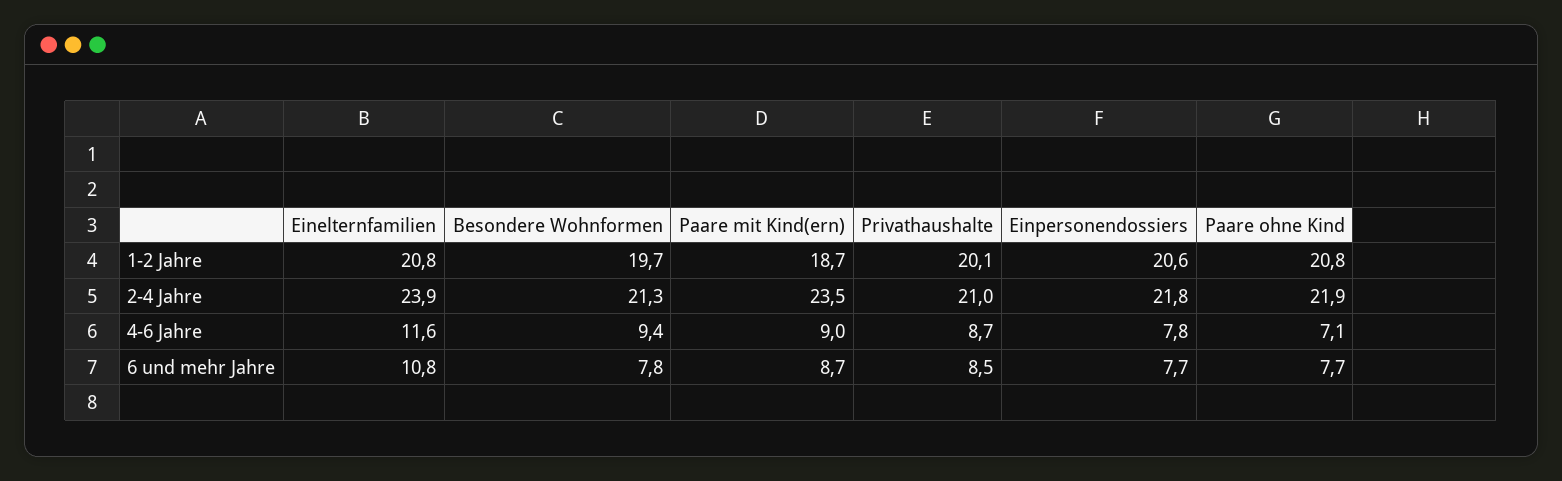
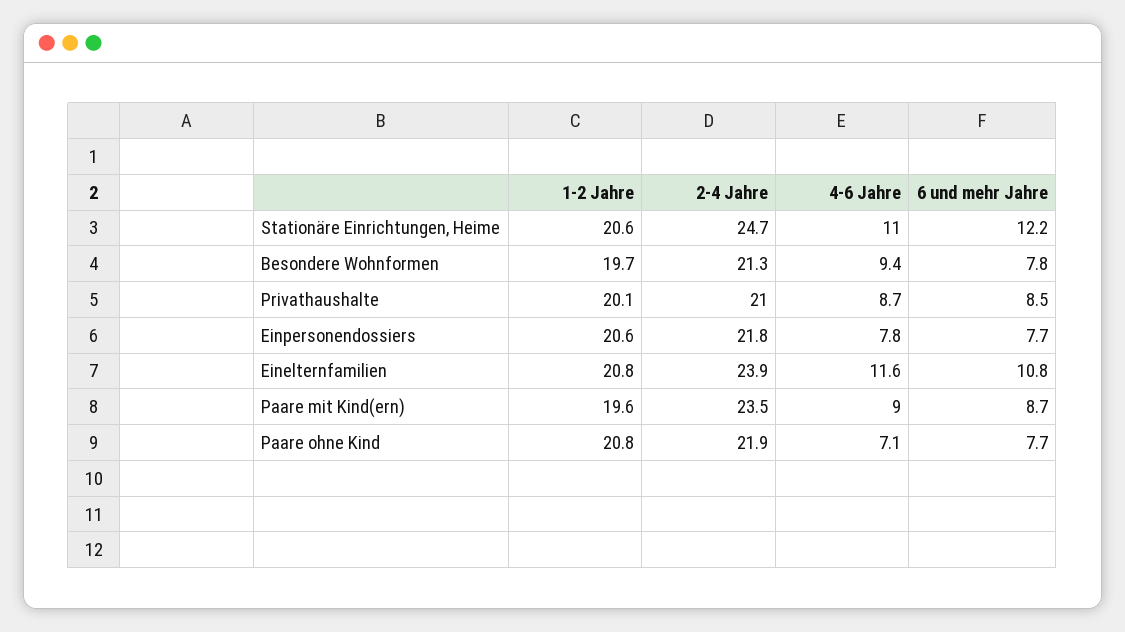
  {
    "Einelternfamilien": {
      "1-2 Jahre": 20.8,
      "2-4 Jahre": 23.9,
      "4-6 Jahre": 11.6,
      "6 und mehr Jahre": 10.8
    },
    "Besondere Wohnformen": {
      "1-2 Jahre": 19.7,
      "2-4 Jahre": 21.3,
      "4-6 Jahre": 9.4,
      "6 und mehr Jahre": 7.8
    },
    "Paare mit Kind(ern)": {
-     "1-2 Jahre": 18.7,
+     "1-2 Jahre": 19.6,
      "2-4 Jahre": 23.5,
      "4-6 Jahre": 9,
      "6 und mehr Jahre": 8.7
    },
    "Privathaushalte": {
      "1-2 Jahre": 20.1,
      "2-4 Jahre": 21,
      "4-6 Jahre": 8.7,
      "6 und mehr Jahre": 8.5
    },
    "Einpersonendossiers": {
      "1-2 Jahre": 20.6,
      "2-4 Jahre": 21.8,
      "4-6 Jahre": 7.8,
      "6 und mehr Jahre": 7.7
    },
    "Paare ohne Kind": {
      "1-2 Jahre": 20.8,
      "2-4 Jahre": 21.9,
      "4-6 Jahre": 7.1,
      "6 und mehr Jahre": 7.7
-   }
+   },
+   "Stationäre Einrichtungen, Heime": {
+     "1-2 Jahre": 20.6,
+     "2-4 Jahre": 24.7,
+     "4-6 Jahre": 11,
+     "6 und mehr Jahre": 12.2
+   }
  }

